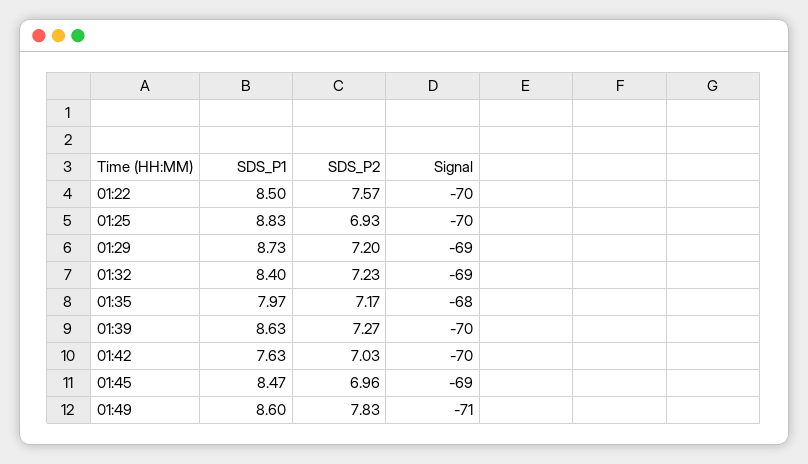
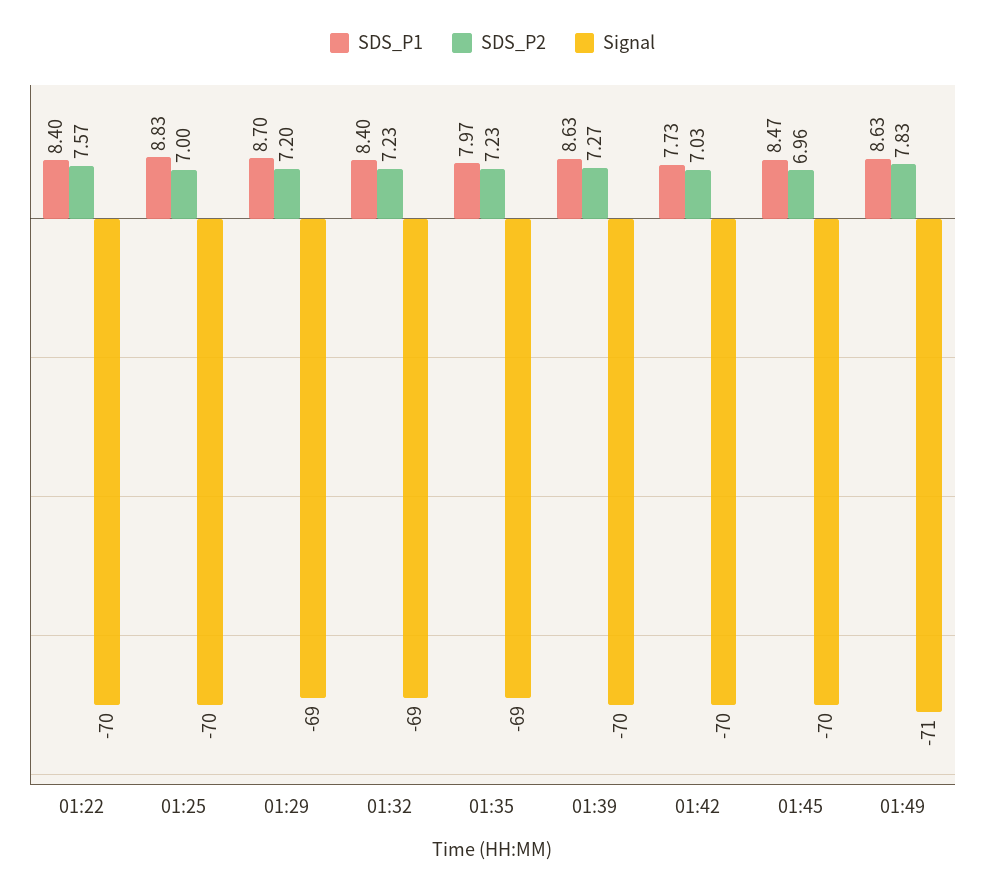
  {
    "SDS_P1": {
-     "01:22": 8.5,
+     "01:22": 8.4,
      "01:25": 8.83,
-     "01:29": 8.73,
+     "01:29": 8.7,
      "01:32": 8.4,
      "01:35": 7.97,
      "01:39": 8.63,
-     "01:42": 7.63,
+     "01:42": 7.73,
      "01:45": 8.47,
-     "01:49": 8.6
+     "01:49": 8.63
    },
    "SDS_P2": {
      "01:22": 7.57,
-     "01:25": 6.93,
+     "01:25": 7,
      "01:29": 7.2,
      "01:32": 7.23,
-     "01:35": 7.17,
+     "01:35": 7.23,
      "01:39": 7.27,
      "01:42": 7.03,
      "01:45": 6.96,
      "01:49": 7.83
    },
    "Signal": {
      "01:22": -70,
      "01:25": -70,
      "01:29": -69,
      "01:32": -69,
-     "01:35": -68,
+     "01:35": -69,
      "01:39": -70,
      "01:42": -70,
-     "01:45": -69,
+     "01:45": -70,
      "01:49": -71
    }
  }

